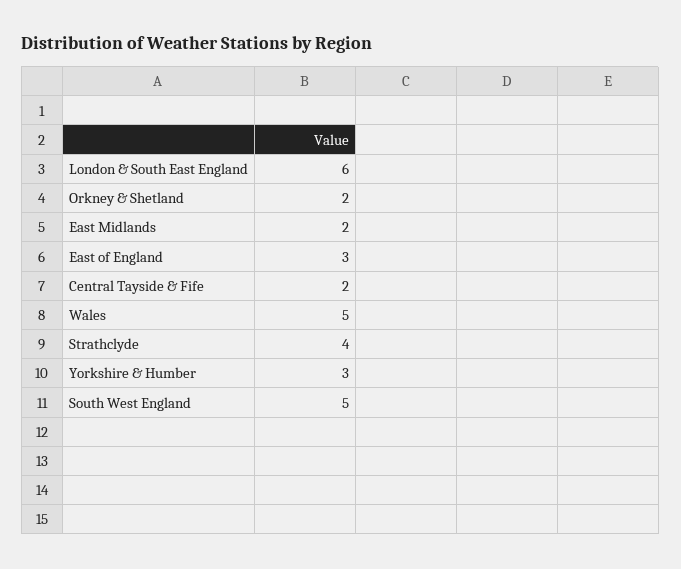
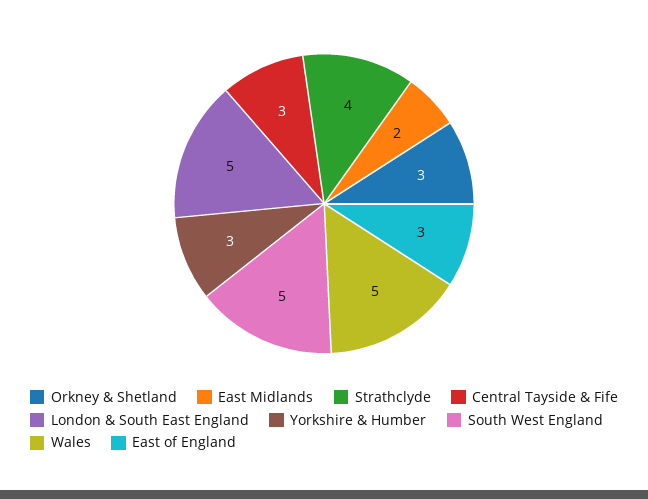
  {
-   "London & South East England": 6,
+   "London & South East England": 5,
-   "Orkney & Shetland": 2,
+   "Orkney & Shetland": 3,
    "East Midlands": 2,
    "East of England": 3,
-   "Central Tayside & Fife": 2,
+   "Central Tayside & Fife": 3,
    "Wales": 5,
    "Strathclyde": 4,
    "Yorkshire & Humber": 3,
    "South West England": 5
  }

